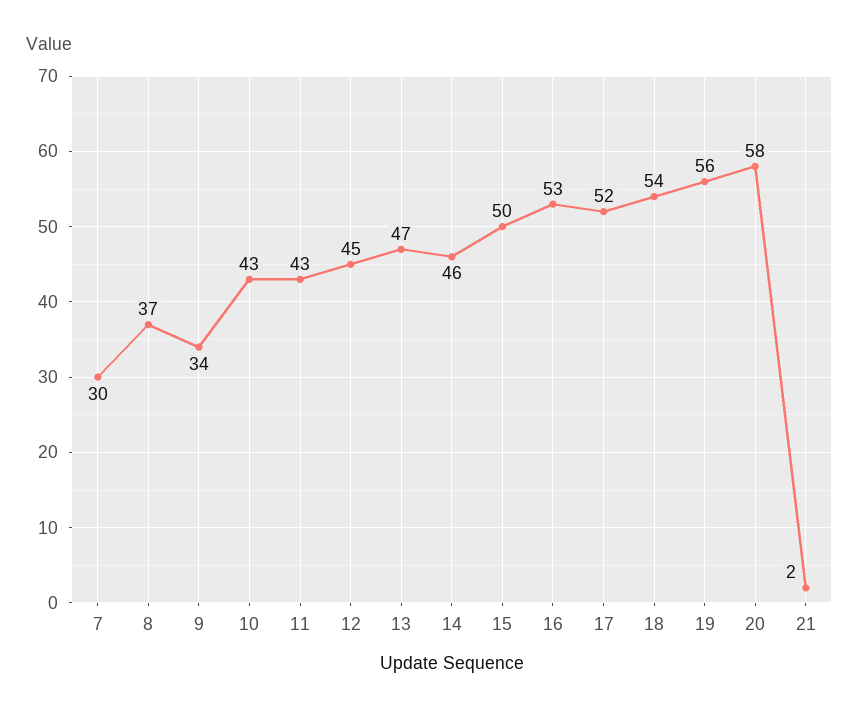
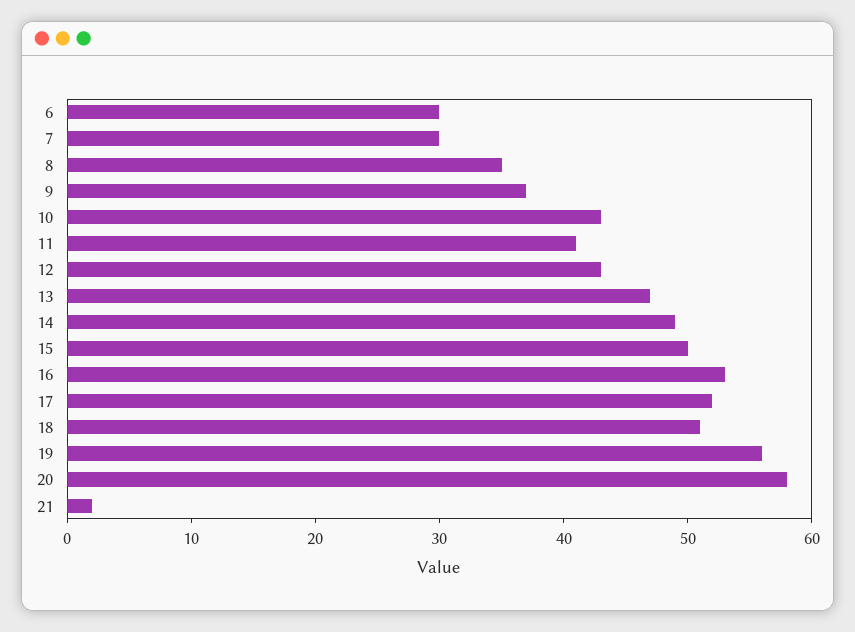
  {
    "7": 30,
-   "8": 37,
+   "8": 35,
-   "9": 34,
+   "9": 37,
    "10": 43,
-   "11": 43,
+   "11": 41,
-   "12": 45,
+   "12": 43,
    "13": 47,
-   "14": 46,
+   "14": 49,
    "15": 50,
    "16": 53,
    "17": 52,
-   "18": 54,
+   "18": 51,
    "19": 56,
    "20": 58,
-   "21": 2
+   "21": 2,
+   "6": 30
  }

